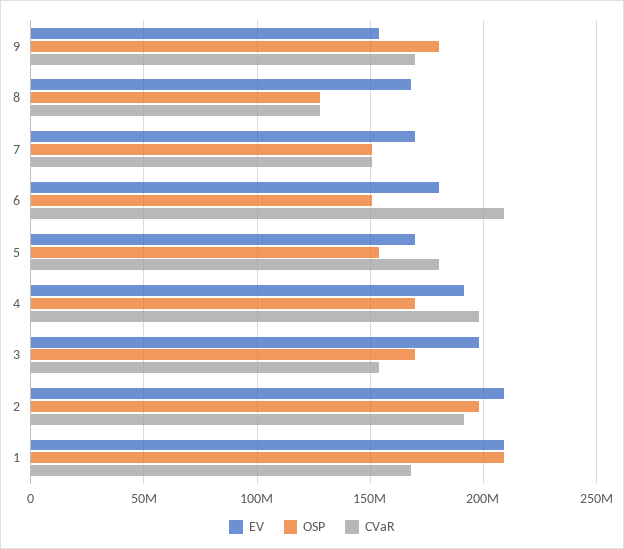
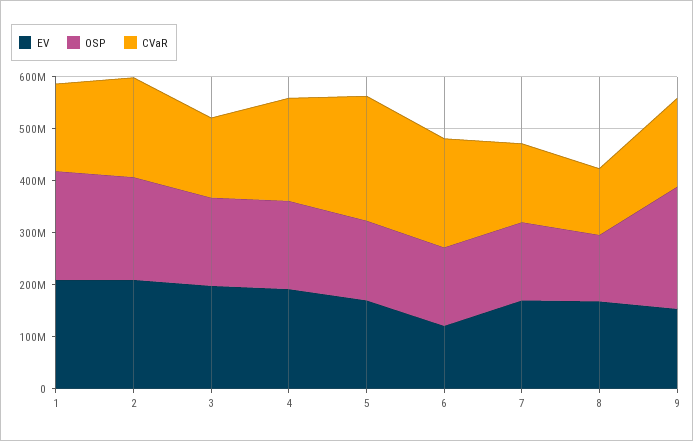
  {
    "EV": {
      "9": 155000000,
      "8": 170000000,
      "7": 170000000,
-     "6": 180000000,
+     "6": 120000000,
      "5": 170000000,
      "4": 190000000,
      "3": 200000000,
      "2": 210000000,
      "1": 210000000
    },
    "OSP": {
-     "9": 180000000,
+     "9": 240000000,
      "8": 130000000,
      "7": 150000000,
      "6": 150000000,
      "5": 155000000,
      "4": 170000000,
      "3": 170000000,
      "2": 200000000,
      "1": 210000000
    },
    "CVaR": {
      "9": 170000000,
      "8": 130000000,
      "7": 150000000,
      "6": 210000000,
-     "5": 180000000,
+     "5": 240000000,
      "4": 200000000,
      "3": 155000000,
      "2": 190000000,
      "1": 170000000
    }
  }

